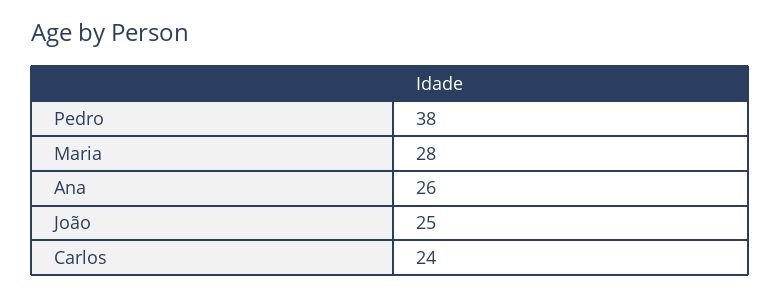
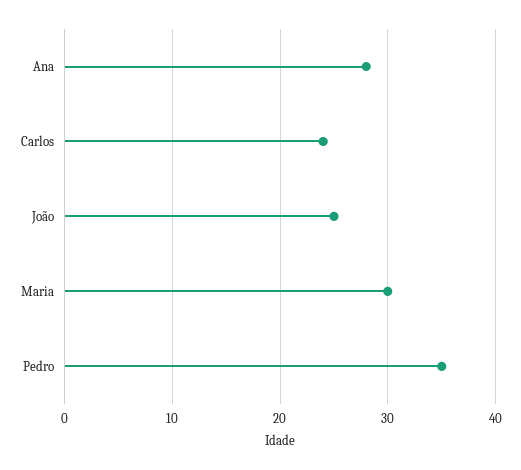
  {
-   "Pedro": 38,
+   "Pedro": 35,
-   "Maria": 28,
+   "Maria": 30,
-   "Ana": 26,
+   "Ana": 28,
    "João": 25,
    "Carlos": 24
  }

